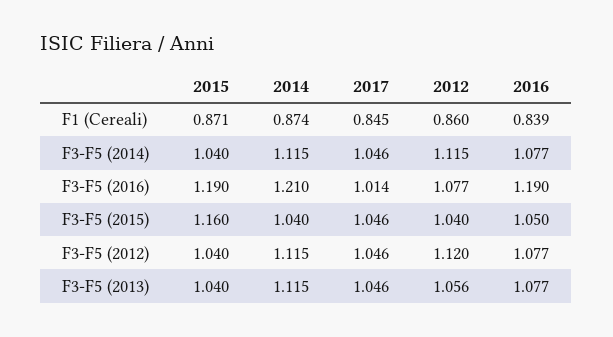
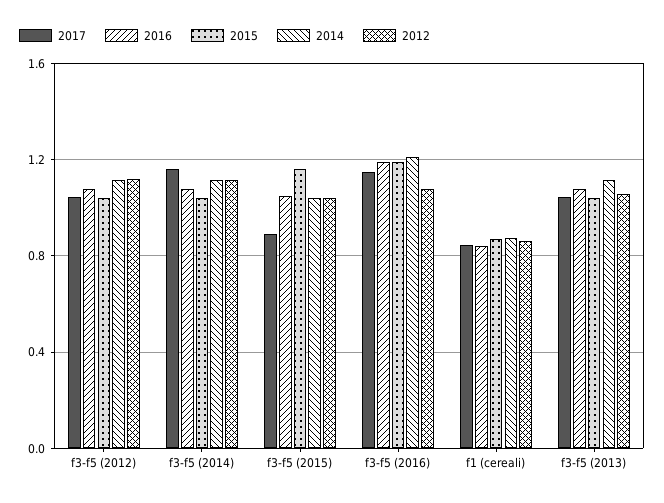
  {
    "2015": {
      "F1 (Cereali)": 0.871,
      "F3-F5 (2014)": 1.04,
      "F3-F5 (2016)": 1.19,
      "F3-F5 (2015)": 1.16,
      "F3-F5 (2012)": 1.04,
      "F3-F5 (2013)": 1.04
    },
    "2014": {
      "F1 (Cereali)": 0.874,
      "F3-F5 (2014)": 1.115,
      "F3-F5 (2016)": 1.21,
      "F3-F5 (2015)": 1.04,
      "F3-F5 (2012)": 1.115,
      "F3-F5 (2013)": 1.115
    },
    "2017": {
      "F1 (Cereali)": 0.845,
-     "F3-F5 (2014)": 1.046,
+     "F3-F5 (2014)": 1.15,
-     "F3-F5 (2016)": 1.014,
+     "F3-F5 (2016)": 1.15,
-     "F3-F5 (2015)": 1.046,
+     "F3-F5 (2015)": 0.9,
      "F3-F5 (2012)": 1.046,
      "F3-F5 (2013)": 1.046
    },
    "2012": {
      "F1 (Cereali)": 0.86,
      "F3-F5 (2014)": 1.115,
      "F3-F5 (2016)": 1.077,
      "F3-F5 (2015)": 1.04,
      "F3-F5 (2012)": 1.12,
      "F3-F5 (2013)": 1.056
    },
    "2016": {
      "F1 (Cereali)": 0.839,
      "F3-F5 (2014)": 1.077,
      "F3-F5 (2016)": 1.19,
      "F3-F5 (2015)": 1.05,
      "F3-F5 (2012)": 1.077,
      "F3-F5 (2013)": 1.077
    }
  }

